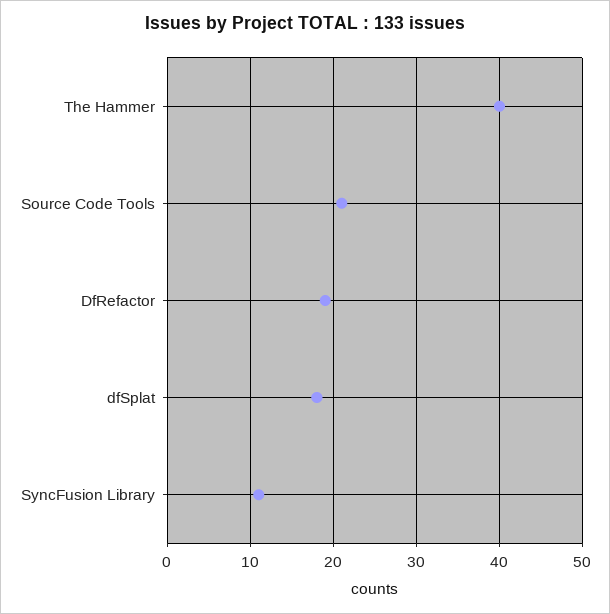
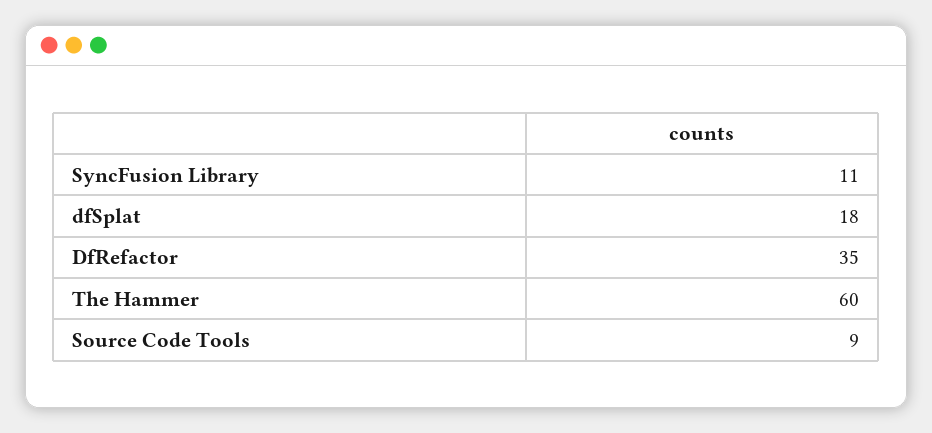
  {
-   "The Hammer": 40,
+   "The Hammer": 60,
-   "Source Code Tools": 21,
+   "Source Code Tools": 9,
-   "DfRefactor": 19,
+   "DfRefactor": 35,
    "dfSplat": 18,
    "SyncFusion Library": 11
  }

